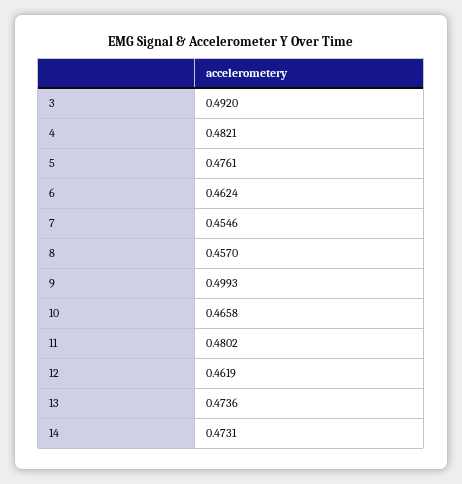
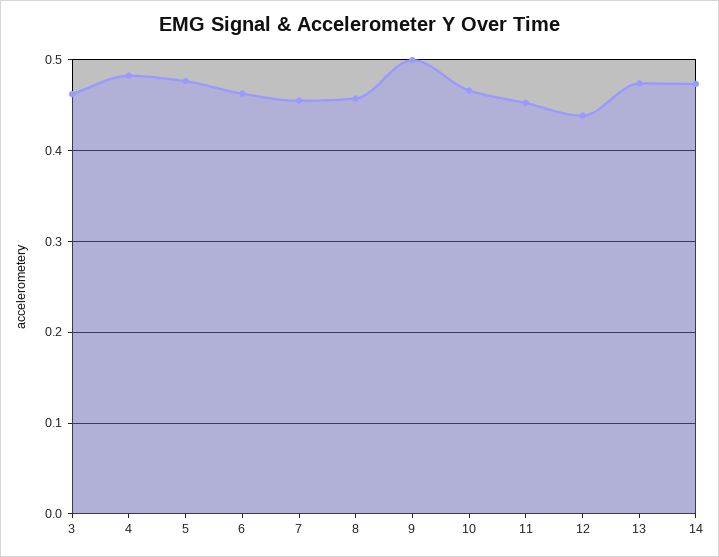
  {
-   "3": 0.492,
+   "3": 0.46,
    "4": 0.4821,
    "5": 0.4761,
    "6": 0.4624,
    "7": 0.4546,
    "8": 0.457,
    "9": 0.4993,
    "10": 0.4658,
-   "11": 0.4802,
+   "11": 0.45,
-   "12": 0.4619,
+   "12": 0.44,
    "13": 0.4736,
    "14": 0.4731
  }

